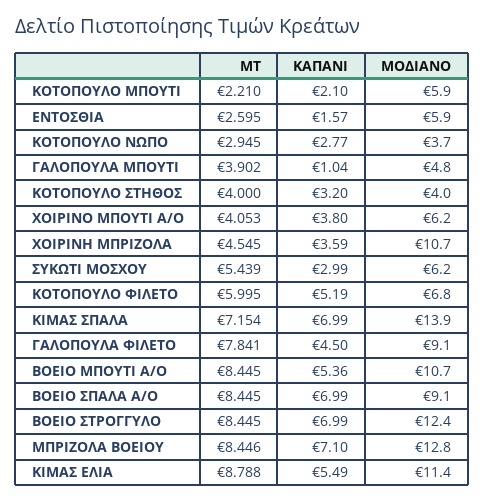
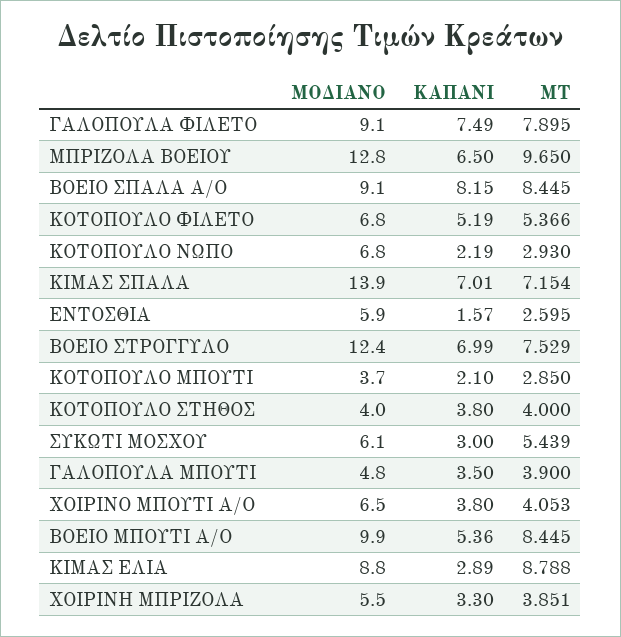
  {
    "ΜΤ": {
-     "ΚΟΤΟΠΟΥΛΟ ΜΠΟΥΤΙ": 2.21,
+     "ΚΟΤΟΠΟΥΛΟ ΜΠΟΥΤΙ": 2.85,
      "ΕΝΤΟΣΘΙΑ": 2.595,
-     "ΚΟΤΟΠΟΥΛΟ ΝΩΠΟ": 2.945,
+     "ΚΟΤΟΠΟΥΛΟ ΝΩΠΟ": 2.93,
-     "ΓΑΛΟΠΟΥΛΑ ΜΠΟΥΤΙ": 3.902,
+     "ΓΑΛΟΠΟΥΛΑ ΜΠΟΥΤΙ": 3.9,
      "ΚΟΤΟΠΟΥΛΟ ΣΤΗΘΟΣ": 4,
      "ΧΟΙΡΙΝΟ ΜΠΟΥΤΙ Α/Ο": 4.053,
-     "ΧΟΙΡΙΝΗ ΜΠΡΙΖΟΛΑ": 4.545,
+     "ΧΟΙΡΙΝΗ ΜΠΡΙΖΟΛΑ": 3.851,
      "ΣΥΚΩΤΙ ΜΟΣΧΟΥ": 5.439,
-     "ΚΟΤΟΠΟΥΛΟ ΦΙΛΕΤΟ": 5.995,
+     "ΚΟΤΟΠΟΥΛΟ ΦΙΛΕΤΟ": 5.366,
      "ΚΙΜΑΣ ΣΠΑΛΑ": 7.154,
-     "ΓΑΛΟΠΟΥΛΑ ΦΙΛΕΤΟ": 7.841,
+     "ΓΑΛΟΠΟΥΛΑ ΦΙΛΕΤΟ": 7.895,
      "ΒΟΕΙΟ ΜΠΟΥΤΙ Α/Ο": 8.445,
      "ΒΟΕΙΟ ΣΠΑΛΑ Α/Ο": 8.445,
-     "ΒΟΕΙΟ ΣΤΡΟΓΓΥΛΟ": 8.445,
+     "ΒΟΕΙΟ ΣΤΡΟΓΓΥΛΟ": 7.529,
-     "ΜΠΡΙΖΟΛΑ ΒΟΕΙΟΥ": 8.446,
+     "ΜΠΡΙΖΟΛΑ ΒΟΕΙΟΥ": 9.65,
      "ΚΙΜΑΣ ΕΛΙΑ": 8.788
    },
    "ΚΑΠΑΝΙ": {
      "ΚΟΤΟΠΟΥΛΟ ΜΠΟΥΤΙ": 2.1,
      "ΕΝΤΟΣΘΙΑ": 1.57,
-     "ΚΟΤΟΠΟΥΛΟ ΝΩΠΟ": 2.77,
+     "ΚΟΤΟΠΟΥΛΟ ΝΩΠΟ": 2.19,
-     "ΓΑΛΟΠΟΥΛΑ ΜΠΟΥΤΙ": 1.04,
+     "ΓΑΛΟΠΟΥΛΑ ΜΠΟΥΤΙ": 3.5,
-     "ΚΟΤΟΠΟΥΛΟ ΣΤΗΘΟΣ": 3.2,
+     "ΚΟΤΟΠΟΥΛΟ ΣΤΗΘΟΣ": 3.8,
      "ΧΟΙΡΙΝΟ ΜΠΟΥΤΙ Α/Ο": 3.8,
-     "ΧΟΙΡΙΝΗ ΜΠΡΙΖΟΛΑ": 3.59,
+     "ΧΟΙΡΙΝΗ ΜΠΡΙΖΟΛΑ": 3.3,
-     "ΣΥΚΩΤΙ ΜΟΣΧΟΥ": 2.99,
+     "ΣΥΚΩΤΙ ΜΟΣΧΟΥ": 3,
      "ΚΟΤΟΠΟΥΛΟ ΦΙΛΕΤΟ": 5.19,
-     "ΚΙΜΑΣ ΣΠΑΛΑ": 6.99,
+     "ΚΙΜΑΣ ΣΠΑΛΑ": 7.01,
-     "ΓΑΛΟΠΟΥΛΑ ΦΙΛΕΤΟ": 4.5,
+     "ΓΑΛΟΠΟΥΛΑ ΦΙΛΕΤΟ": 7.49,
      "ΒΟΕΙΟ ΜΠΟΥΤΙ Α/Ο": 5.36,
-     "ΒΟΕΙΟ ΣΠΑΛΑ Α/Ο": 6.99,
+     "ΒΟΕΙΟ ΣΠΑΛΑ Α/Ο": 8.15,
      "ΒΟΕΙΟ ΣΤΡΟΓΓΥΛΟ": 6.99,
-     "ΜΠΡΙΖΟΛΑ ΒΟΕΙΟΥ": 7.1,
+     "ΜΠΡΙΖΟΛΑ ΒΟΕΙΟΥ": 6.5,
-     "ΚΙΜΑΣ ΕΛΙΑ": 5.49
+     "ΚΙΜΑΣ ΕΛΙΑ": 2.89
    },
    "ΜΟΔΙΑΝΟ": {
-     "ΚΟΤΟΠΟΥΛΟ ΜΠΟΥΤΙ": 5.9,
+     "ΚΟΤΟΠΟΥΛΟ ΜΠΟΥΤΙ": 3.7,
      "ΕΝΤΟΣΘΙΑ": 5.9,
-     "ΚΟΤΟΠΟΥΛΟ ΝΩΠΟ": 3.7,
+     "ΚΟΤΟΠΟΥΛΟ ΝΩΠΟ": 6.8,
      "ΓΑΛΟΠΟΥΛΑ ΜΠΟΥΤΙ": 4.8,
      "ΚΟΤΟΠΟΥΛΟ ΣΤΗΘΟΣ": 4,
-     "ΧΟΙΡΙΝΟ ΜΠΟΥΤΙ Α/Ο": 6.2,
+     "ΧΟΙΡΙΝΟ ΜΠΟΥΤΙ Α/Ο": 6.5,
-     "ΧΟΙΡΙΝΗ ΜΠΡΙΖΟΛΑ": 10.7,
+     "ΧΟΙΡΙΝΗ ΜΠΡΙΖΟΛΑ": 5.5,
-     "ΣΥΚΩΤΙ ΜΟΣΧΟΥ": 6.2,
+     "ΣΥΚΩΤΙ ΜΟΣΧΟΥ": 6.1,
      "ΚΟΤΟΠΟΥΛΟ ΦΙΛΕΤΟ": 6.8,
      "ΚΙΜΑΣ ΣΠΑΛΑ": 13.9,
      "ΓΑΛΟΠΟΥΛΑ ΦΙΛΕΤΟ": 9.1,
-     "ΒΟΕΙΟ ΜΠΟΥΤΙ Α/Ο": 10.7,
+     "ΒΟΕΙΟ ΜΠΟΥΤΙ Α/Ο": 9.9,
      "ΒΟΕΙΟ ΣΠΑΛΑ Α/Ο": 9.1,
      "ΒΟΕΙΟ ΣΤΡΟΓΓΥΛΟ": 12.4,
      "ΜΠΡΙΖΟΛΑ ΒΟΕΙΟΥ": 12.8,
-     "ΚΙΜΑΣ ΕΛΙΑ": 11.4
+     "ΚΙΜΑΣ ΕΛΙΑ": 8.8
    }
  }

